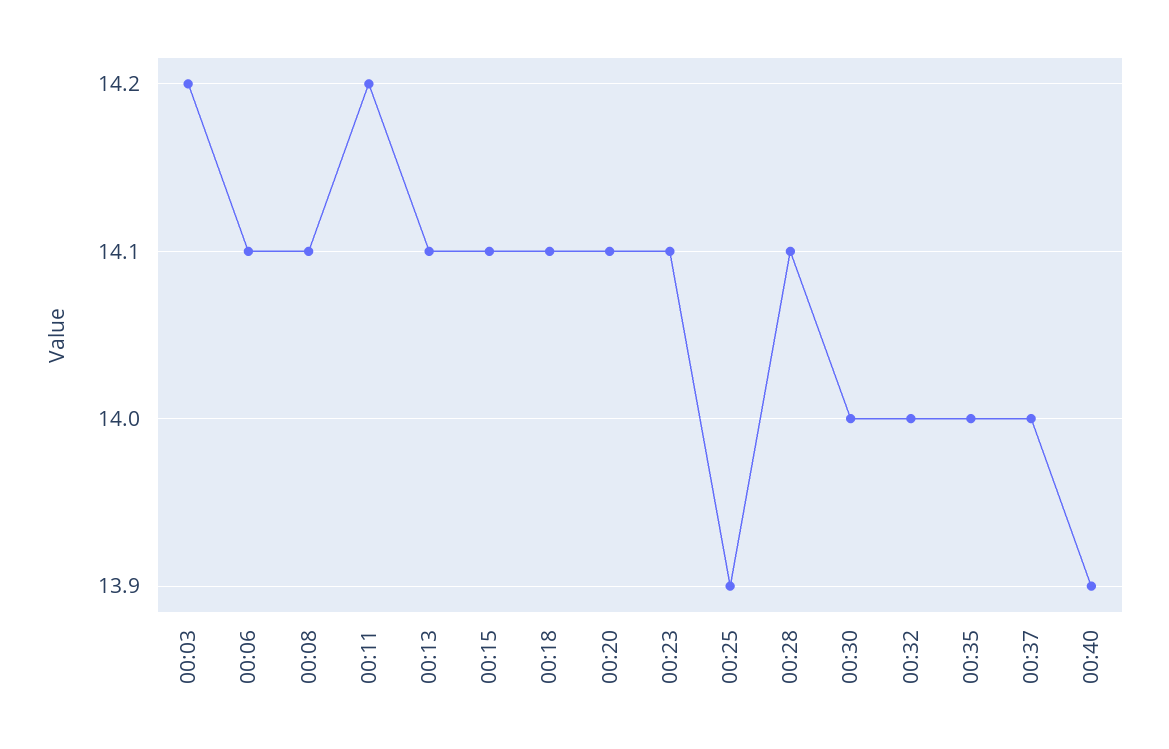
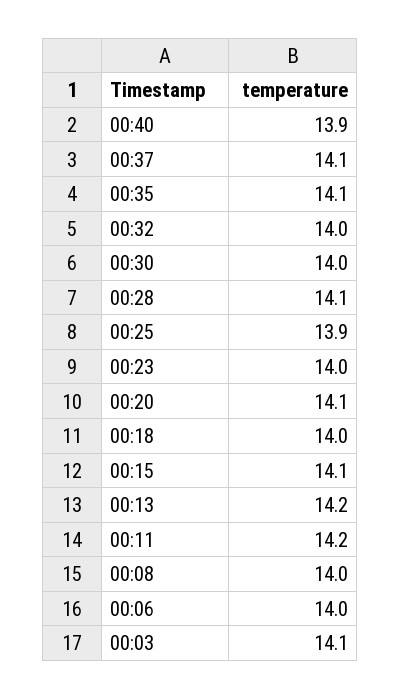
  {
-   "00:03": 14.2,
+   "00:03": 14.1,
-   "00:06": 14.1,
+   "00:06": 14,
-   "00:08": 14.1,
+   "00:08": 14,
    "00:11": 14.2,
-   "00:13": 14.1,
+   "00:13": 14.2,
    "00:15": 14.1,
-   "00:18": 14.1,
+   "00:18": 14,
    "00:20": 14.1,
-   "00:23": 14.1,
+   "00:23": 14,
    "00:25": 13.9,
    "00:28": 14.1,
    "00:30": 14,
    "00:32": 14,
-   "00:35": 14,
+   "00:35": 14.1,
-   "00:37": 14,
+   "00:37": 14.1,
    "00:40": 13.9
  }

